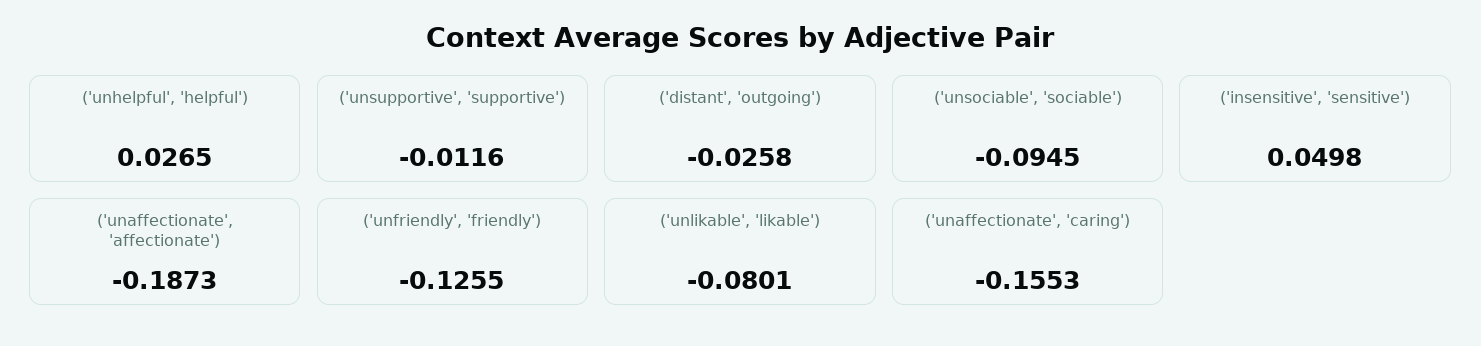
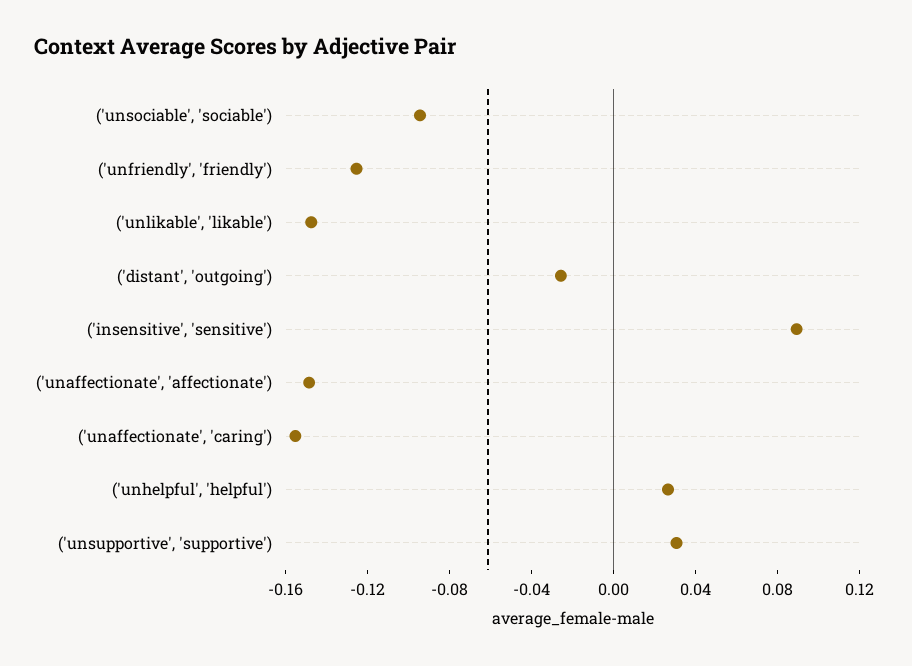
  {
    "('unhelpful', 'helpful')": 0.0265,
-   "('unsupportive', 'supportive')": -0.0116,
+   "('unsupportive', 'supportive')": 0.03,
    "('distant', 'outgoing')": -0.0258,
    "('unsociable', 'sociable')": -0.0945,
-   "('insensitive', 'sensitive')": 0.0498,
+   "('insensitive', 'sensitive')": 0.09,
-   "('unaffectionate', 'affectionate')": -0.1873,
+   "('unaffectionate', 'affectionate')": -0.15,
    "('unfriendly', 'friendly')": -0.1255,
-   "('unlikable', 'likable')": -0.0801,
+   "('unlikable', 'likable')": -0.15,
    "('unaffectionate', 'caring')": -0.1553
  }

